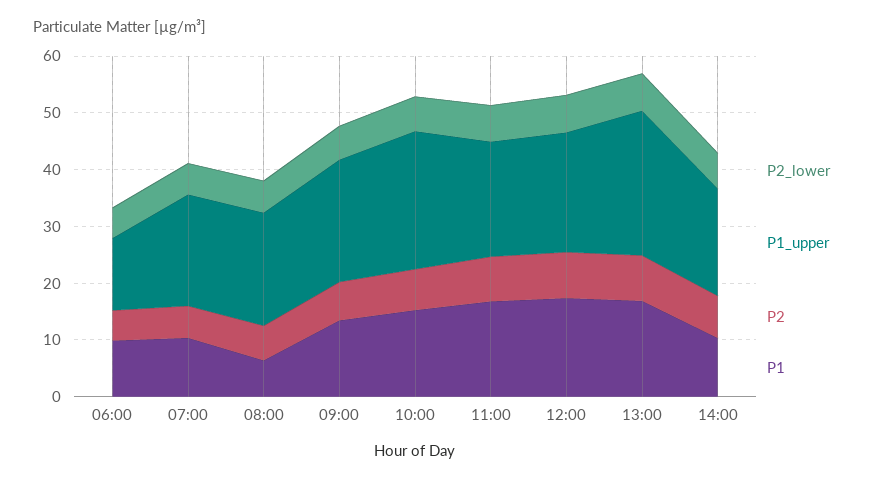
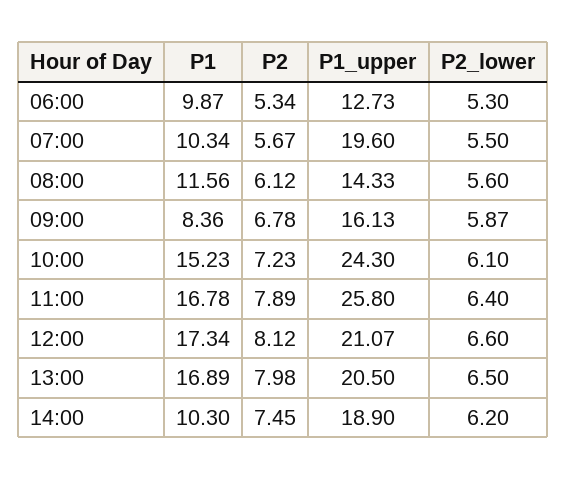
  {
    "P2_lower": {
      "06:00": 5.3,
      "07:00": 5.5,
      "08:00": 5.6,
      "09:00": 5.87,
      "10:00": 6.1,
      "11:00": 6.4,
      "12:00": 6.6,
      "13:00": 6.5,
      "14:00": 6.2
    },
    "P1_upper": {
      "06:00": 12.73,
      "07:00": 19.6,
-     "08:00": 20,
+     "08:00": 14.33,
-     "09:00": 22,
+     "09:00": 16.13,
      "10:00": 24.3,
-     "11:00": 20,
+     "11:00": 25.8,
      "12:00": 21.07,
-     "13:00": 26,
+     "13:00": 20.5,
      "14:00": 18.9
    },
    "P2": {
      "06:00": 5.34,
      "07:00": 5.67,
      "08:00": 6.12,
      "09:00": 6.78,
      "10:00": 7.23,
      "11:00": 7.89,
      "12:00": 8.12,
      "13:00": 7.98,
      "14:00": 7.45
    },
    "P1": {
      "06:00": 9.87,
      "07:00": 10.34,
-     "08:00": 6,
+     "08:00": 11.56,
-     "09:00": 14,
+     "09:00": 8.36,
      "10:00": 15.23,
      "11:00": 16.78,
      "12:00": 17.34,
      "13:00": 16.89,
      "14:00": 10.3
    }
  }

